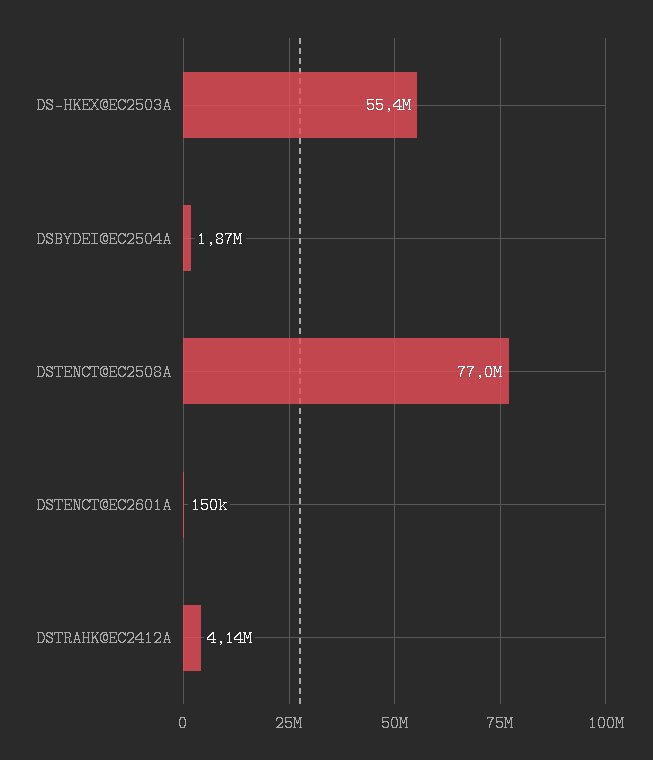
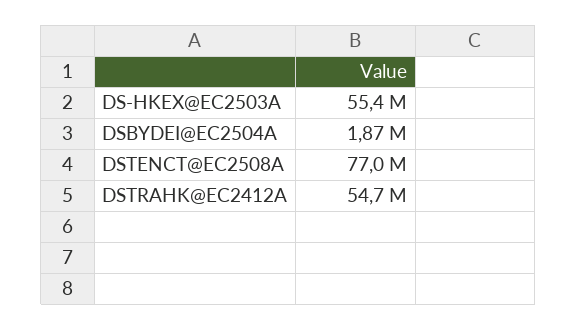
  {
    "DS-HKEX@EC2503A": 55400000,
    "DSBYDEI@EC2504A": 1870000,
    "DSTENCT@EC2508A": 77000000,
-   "DSTENCT@EC2601A": 150000,
-   "DSTRAHK@EC2412A": 4140000
+   "DSTRAHK@EC2412A": 54700000
  }

